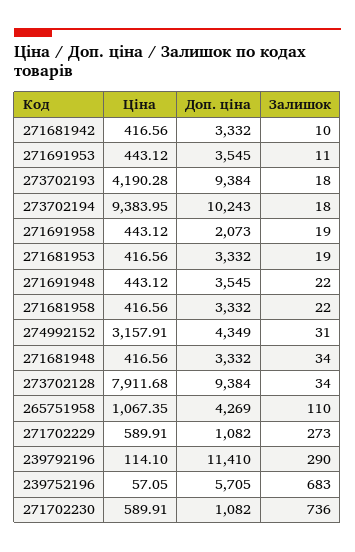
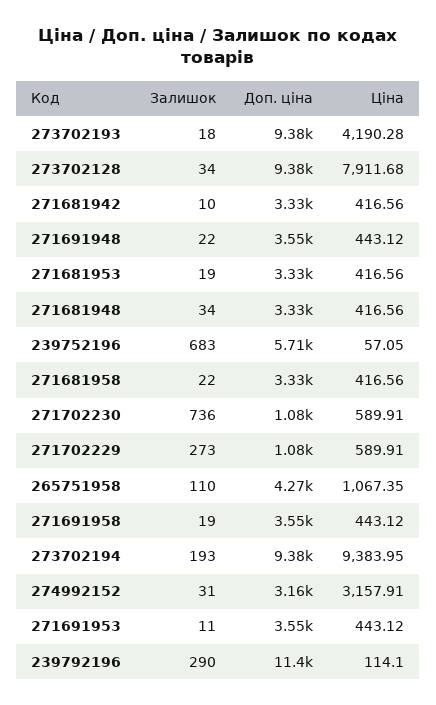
  {
    "Ціна": {
      "271681942": 416.56,
      "271691953": 443.12,
      "273702193": 4190.28,
      "273702194": 9383.95,
      "271691958": 443.12,
      "271681953": 416.56,
      "271691948": 443.12,
      "271681958": 416.56,
      "274992152": 3157.91,
      "271681948": 416.56,
      "273702128": 7911.68,
      "265751958": 1067.35,
      "271702229": 589.91,
      "239792196": 114.1,
      "239752196": 57.05,
      "271702230": 589.91
    },
    "Доп. ціна": {
      "271681942": 3332,
      "271691953": 3545,
      "273702193": 9384,
-     "273702194": 10243,
+     "273702194": 9380,
-     "271691958": 2073,
+     "271691958": 3550,
      "271681953": 3332,
      "271691948": 3545,
      "271681958": 3332,
-     "274992152": 4349,
+     "274992152": 3160,
      "271681948": 3332,
      "273702128": 9384,
      "265751958": 4269,
      "271702229": 1082,
      "239792196": 11410,
      "239752196": 5705,
      "271702230": 1082
    },
    "Залишок": {
      "271681942": 10,
      "271691953": 11,
      "273702193": 18,
-     "273702194": 18,
+     "273702194": 193,
      "271691958": 19,
      "271681953": 19,
      "271691948": 22,
      "271681958": 22,
      "274992152": 31,
      "271681948": 34,
      "273702128": 34,
      "265751958": 110,
      "271702229": 273,
      "239792196": 290,
      "239752196": 683,
      "271702230": 736
    }
  }

